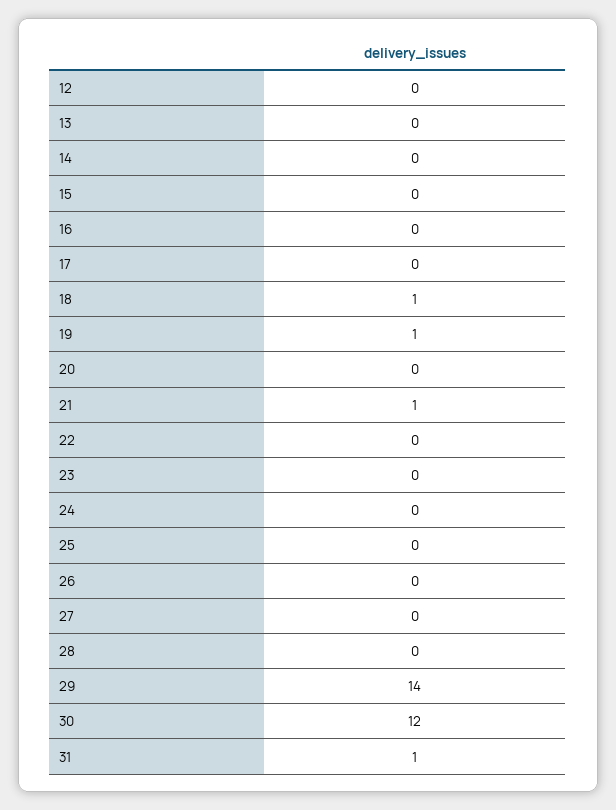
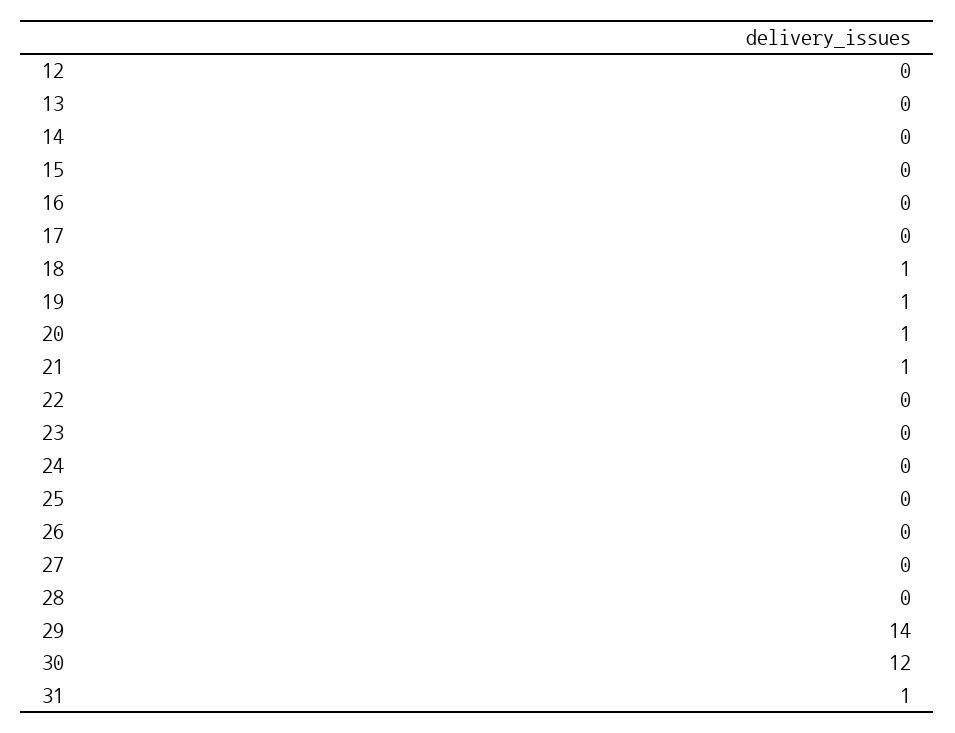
  {
    "12": 0,
    "13": 0,
    "14": 0,
    "15": 0,
    "16": 0,
    "17": 0,
    "18": 1,
    "19": 1,
-   "20": 0,
+   "20": 1,
    "21": 1,
    "22": 0,
    "23": 0,
    "24": 0,
    "25": 0,
    "26": 0,
    "27": 0,
    "28": 0,
    "29": 14,
    "30": 12,
    "31": 1
  }

